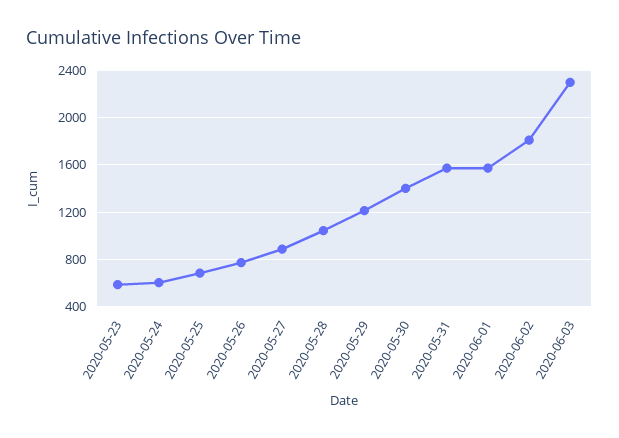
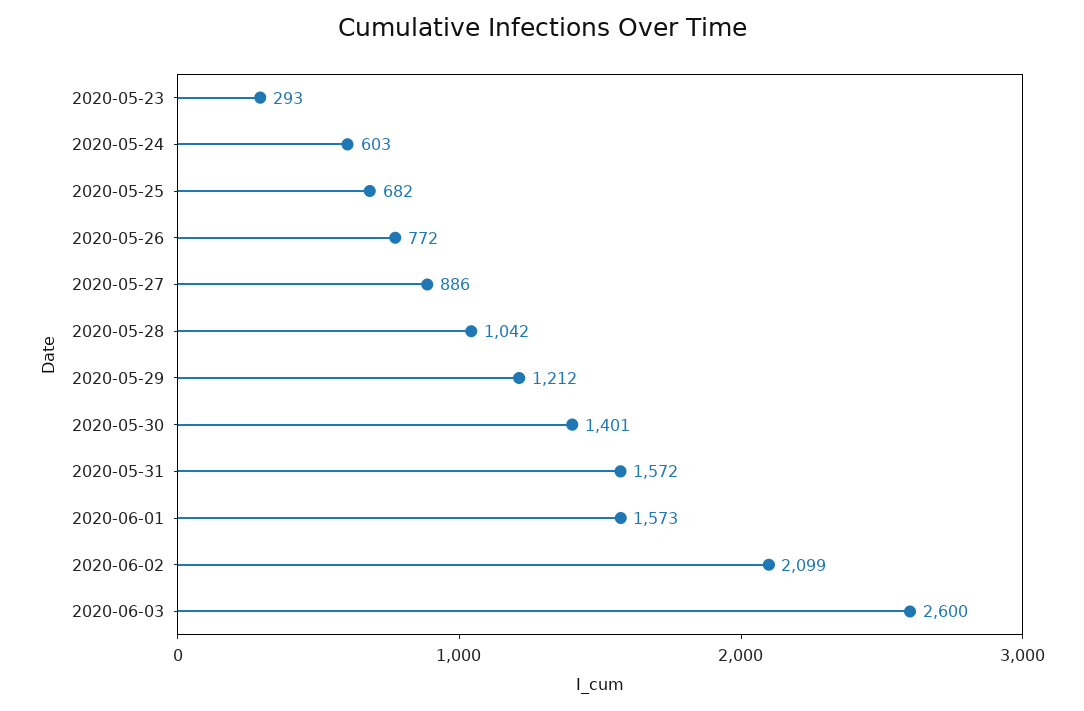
  {
-   "2020-05-23": 600,
+   "2020-05-23": 293,
    "2020-05-24": 603,
    "2020-05-25": 682,
    "2020-05-26": 772,
    "2020-05-27": 886,
    "2020-05-28": 1042,
    "2020-05-29": 1212,
    "2020-05-30": 1401,
    "2020-05-31": 1572,
    "2020-06-01": 1573,
-   "2020-06-02": 1800,
+   "2020-06-02": 2099,
-   "2020-06-03": 2300
+   "2020-06-03": 2600
  }

